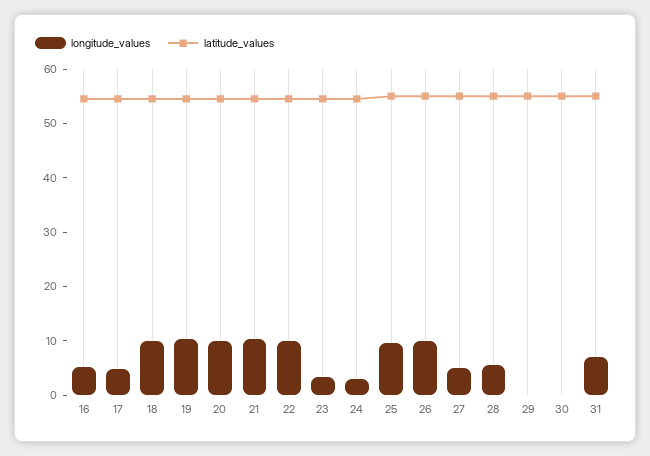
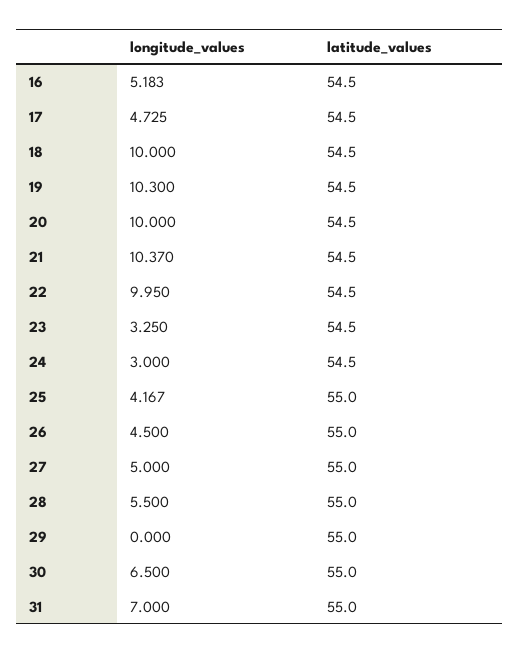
  {
    "longitude_values": {
      "16": 5.183,
      "17": 4.725,
      "18": 10,
      "19": 10.3,
      "20": 10,
      "21": 10.37,
      "22": 9.95,
      "23": 3.25,
      "24": 3,
-     "25": 10,
+     "25": 4.167,
-     "26": 10,
+     "26": 4.5,
      "27": 5,
      "28": 5.5,
      "29": 0,
-     "30": 0,
+     "30": 6.5,
      "31": 7
    },
    "latitude_values": {
      "16": 54.5,
      "17": 54.5,
      "18": 54.5,
      "19": 54.5,
      "20": 54.5,
      "21": 54.5,
      "22": 54.5,
      "23": 54.5,
      "24": 54.5,
      "25": 55,
      "26": 55,
      "27": 55,
      "28": 55,
      "29": 55,
      "30": 55,
      "31": 55
    }
  }

